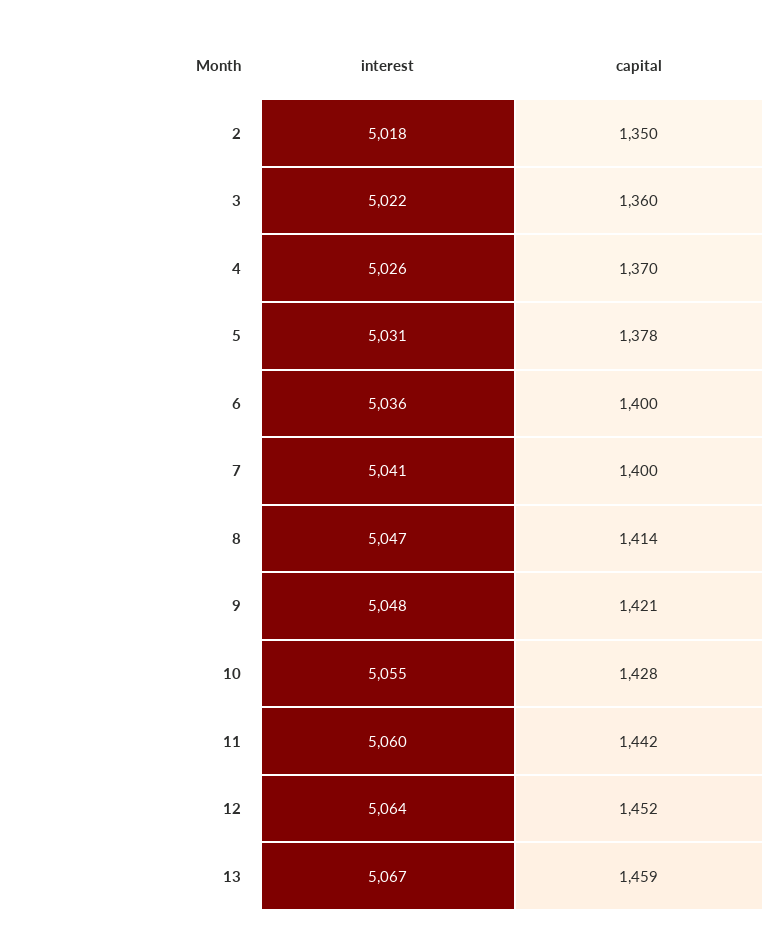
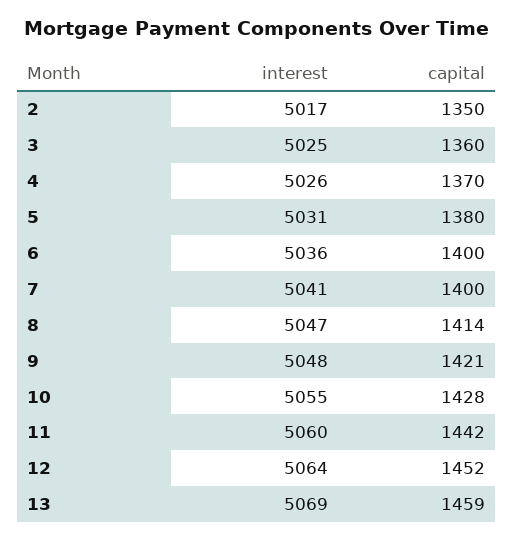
  {
    "interest": {
-     "2": 5018,
+     "2": 5017,
-     "3": 5022,
+     "3": 5025,
      "4": 5026,
      "5": 5031,
      "6": 5036,
      "7": 5041,
      "8": 5047,
      "9": 5048,
      "10": 5055,
      "11": 5060,
      "12": 5064,
-     "13": 5067
+     "13": 5069
    },
    "capital": {
      "2": 1350,
      "3": 1360,
      "4": 1370,
-     "5": 1378,
+     "5": 1380,
      "6": 1400,
      "7": 1400,
      "8": 1414,
      "9": 1421,
      "10": 1428,
      "11": 1442,
      "12": 1452,
      "13": 1459
    }
  }

